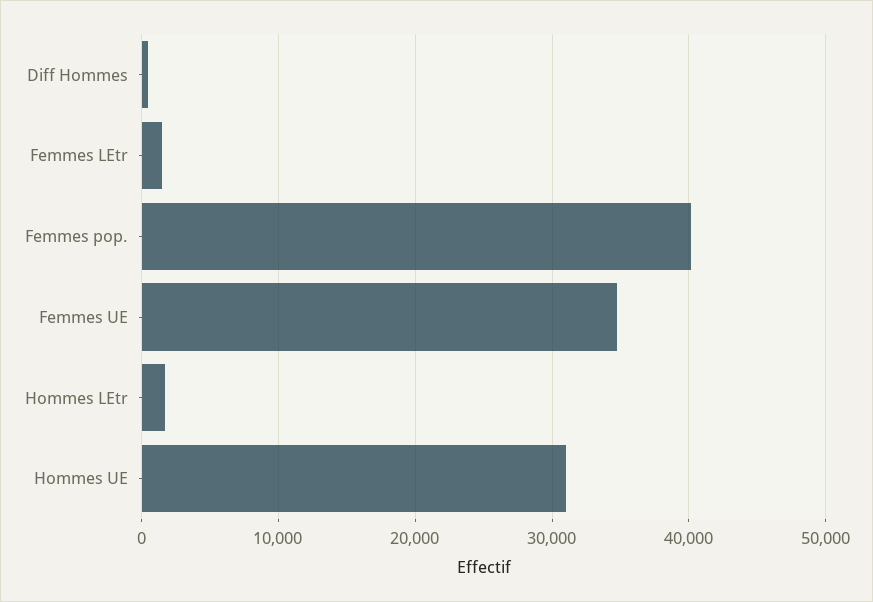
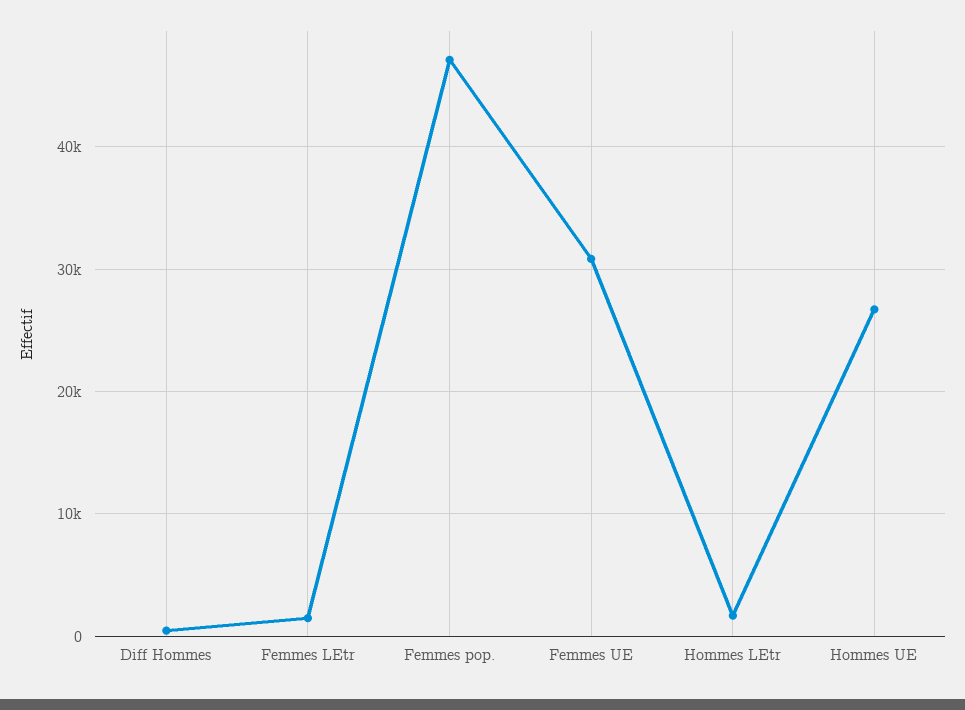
  {
    "Diff Hommes": 0,
    "Femmes LEtr": 1000,
-   "Femmes pop.": 40000,
+   "Femmes pop.": 47000,
-   "Femmes UE": 35000,
+   "Femmes UE": 31000,
    "Hommes LEtr": 2000,
-   "Hommes UE": 31000
+   "Hommes UE": 27000
  }

